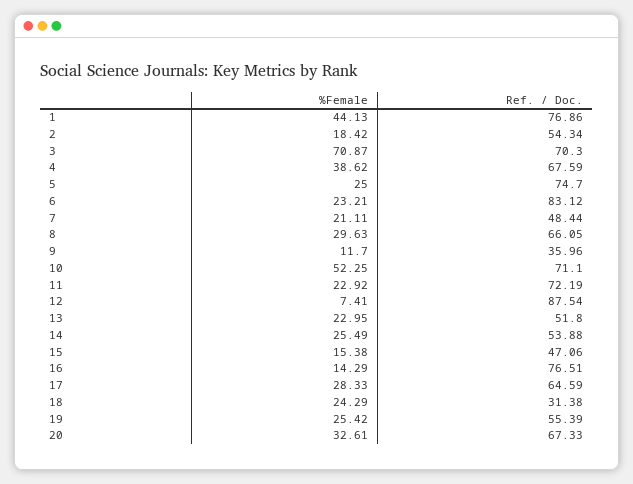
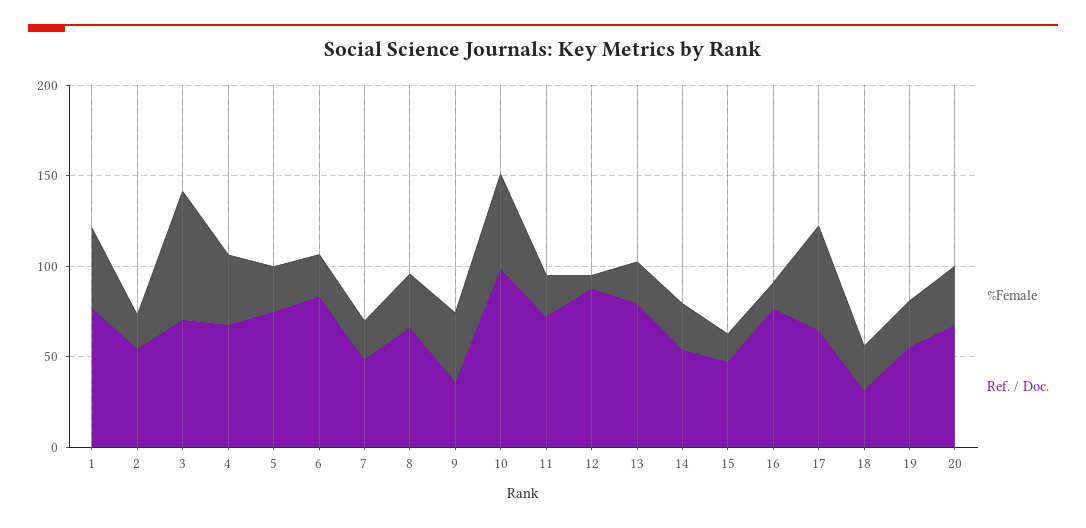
  {
    "%Female": {
      "1": 44.13,
      "2": 18.42,
      "3": 70.87,
      "4": 38.62,
      "5": 25,
      "6": 23.21,
      "7": 21.11,
      "8": 29.63,
-     "9": 11.7,
+     "9": 40,
      "10": 52.25,
      "11": 22.92,
      "12": 7.41,
      "13": 22.95,
      "14": 25.49,
      "15": 15.38,
      "16": 14.29,
-     "17": 28.33,
+     "17": 60,
      "18": 24.29,
      "19": 25.42,
      "20": 32.61
    },
    "Ref. / Doc.": {
      "1": 76.86,
      "2": 54.34,
      "3": 70.3,
      "4": 67.59,
      "5": 74.7,
      "6": 83.12,
      "7": 48.44,
      "8": 66.05,
      "9": 35.96,
-     "10": 71.1,
+     "10": 100,
      "11": 72.19,
      "12": 87.54,
-     "13": 51.8,
+     "13": 80,
      "14": 53.88,
      "15": 47.06,
      "16": 76.51,
      "17": 64.59,
      "18": 31.38,
      "19": 55.39,
      "20": 67.33
    }
  }

